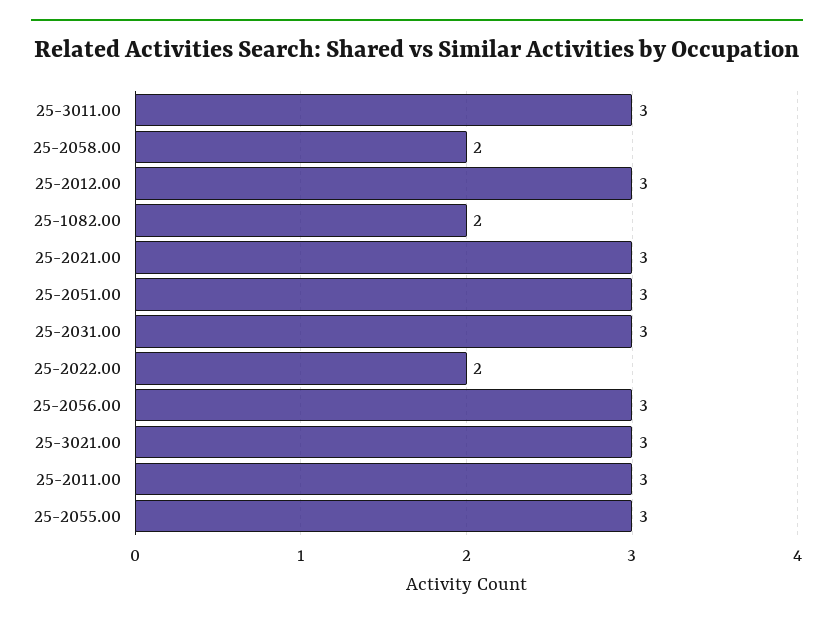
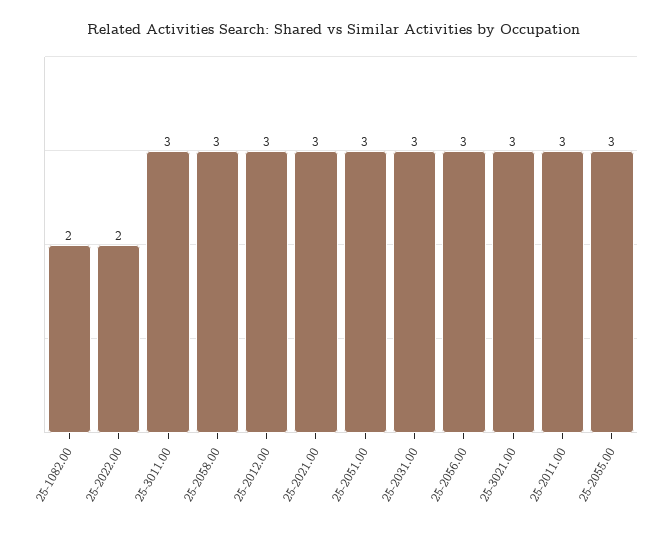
  {
    "25-3011.00": 3,
-   "25-2058.00": 2,
+   "25-2058.00": 3,
    "25-2012.00": 3,
    "25-1082.00": 2,
    "25-2021.00": 3,
    "25-2051.00": 3,
    "25-2031.00": 3,
    "25-2022.00": 2,
    "25-2056.00": 3,
    "25-3021.00": 3,
    "25-2011.00": 3,
    "25-2055.00": 3
  }

